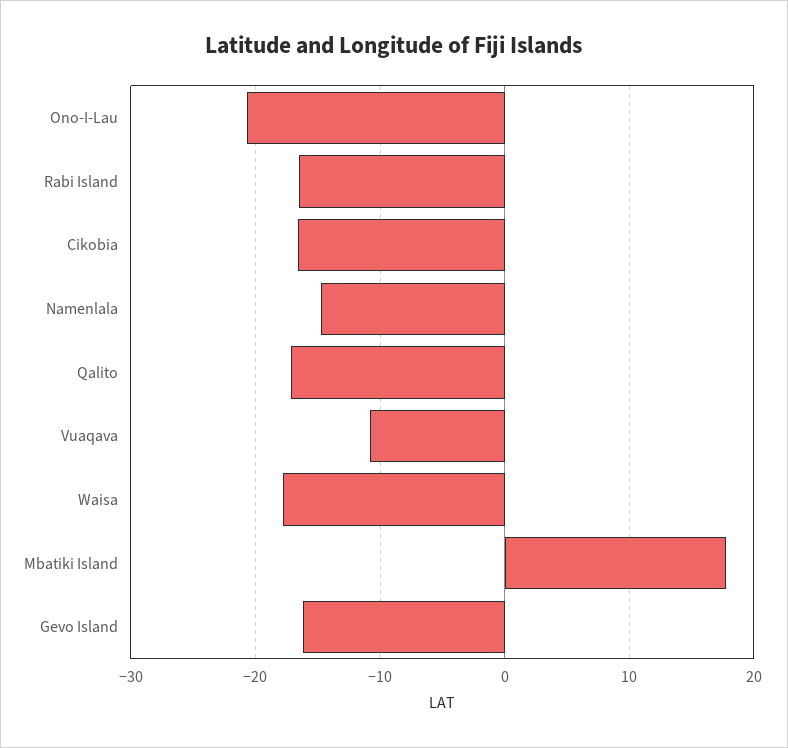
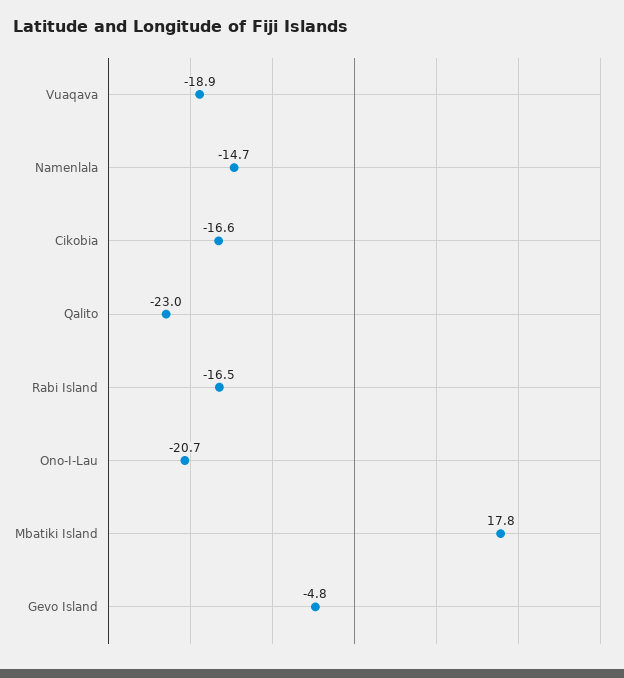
  {
    "Ono-I-Lau": -20.7,
    "Rabi Island": -16.5,
    "Cikobia": -16.6,
    "Namenlala": -14.7,
-   "Qalito": -17,
+   "Qalito": -23,
-   "Vuaqava": -11,
+   "Vuaqava": -18.9,
-   "Waisa": -18,
    "Mbatiki Island": 17.8,
-   "Gevo Island": -16
+   "Gevo Island": -4.8
  }

